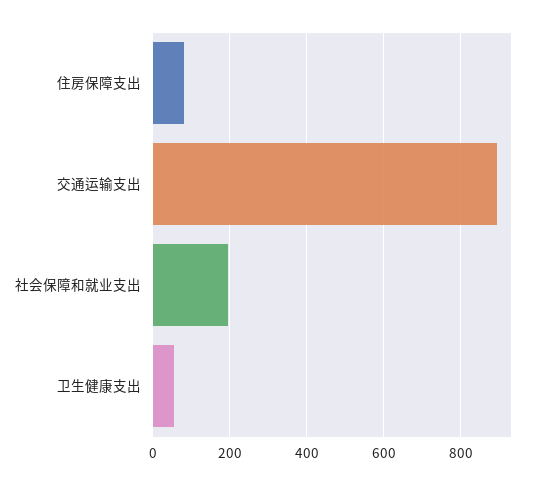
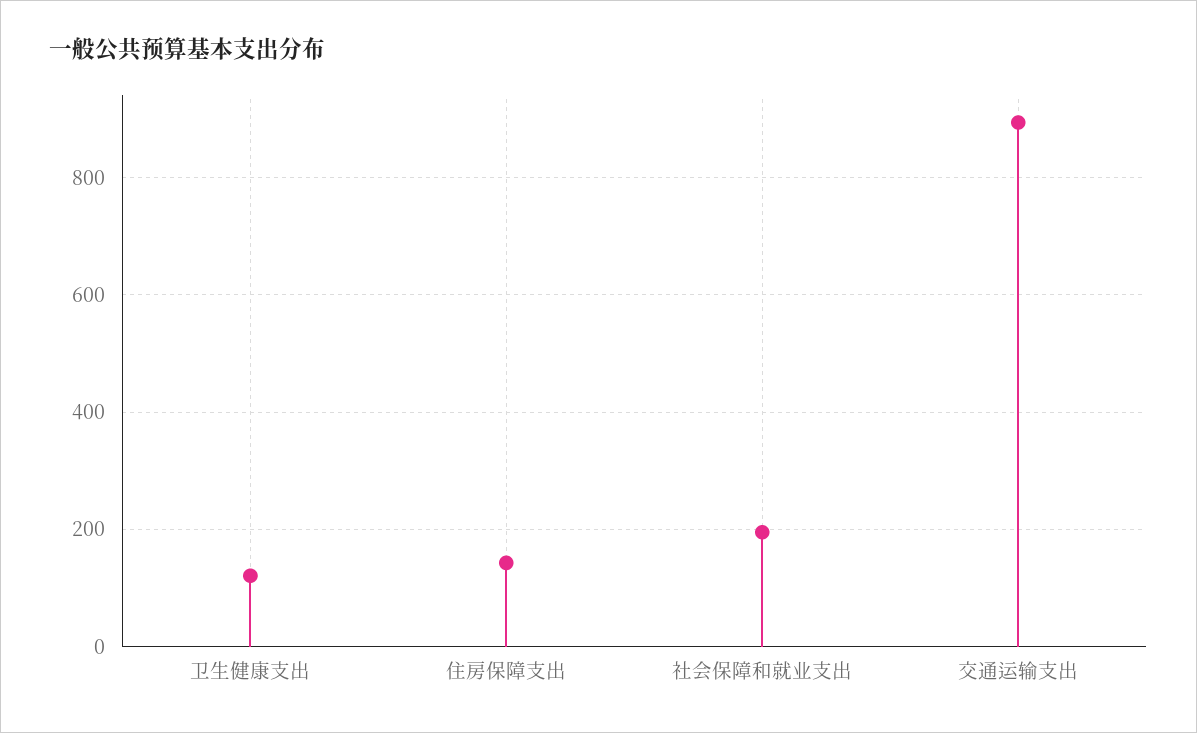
  {
-   "住房保障支出": 80,
+   "住房保障支出": 140,
    "交通运输支出": 900,
    "社会保障和就业支出": 200,
-   "卫生健康支出": 60
+   "卫生健康支出": 120
  }

